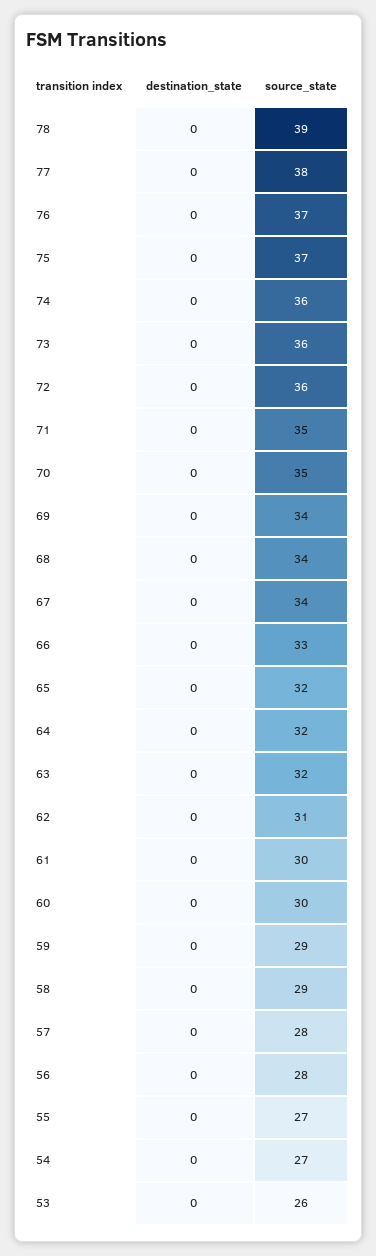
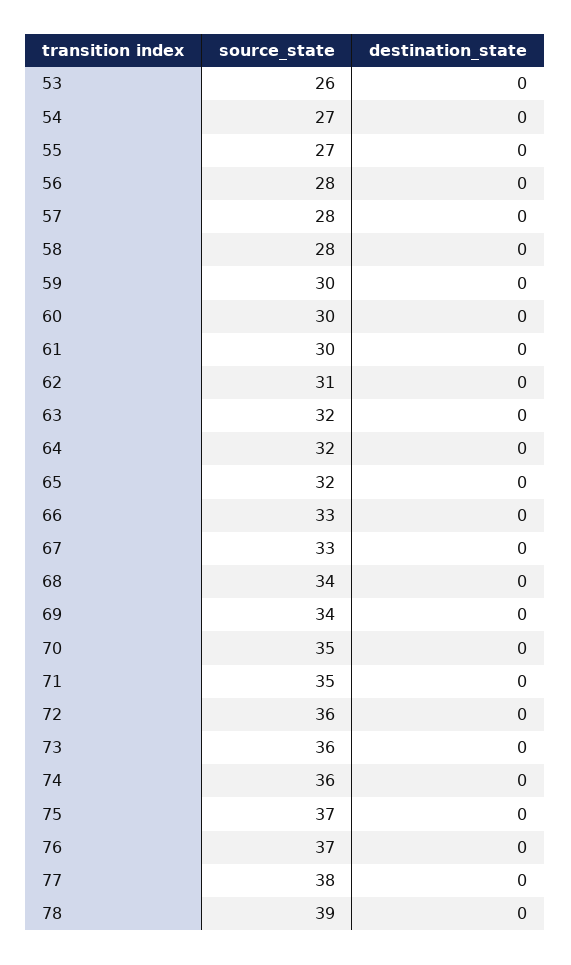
  {
    "destination_state": {
      "78": 0,
      "77": 0,
      "76": 0,
      "75": 0,
      "74": 0,
      "73": 0,
      "72": 0,
      "71": 0,
      "70": 0,
      "69": 0,
      "68": 0,
      "67": 0,
      "66": 0,
      "65": 0,
      "64": 0,
      "63": 0,
      "62": 0,
      "61": 0,
      "60": 0,
      "59": 0,
      "58": 0,
      "57": 0,
      "56": 0,
      "55": 0,
      "54": 0,
      "53": 0
    },
    "source_state": {
      "78": 39,
      "77": 38,
      "76": 37,
      "75": 37,
      "74": 36,
      "73": 36,
      "72": 36,
      "71": 35,
      "70": 35,
      "69": 34,
      "68": 34,
-     "67": 34,
+     "67": 33,
      "66": 33,
      "65": 32,
      "64": 32,
      "63": 32,
      "62": 31,
      "61": 30,
      "60": 30,
-     "59": 29,
+     "59": 30,
-     "58": 29,
+     "58": 28,
      "57": 28,
      "56": 28,
      "55": 27,
      "54": 27,
      "53": 26
    }
  }

